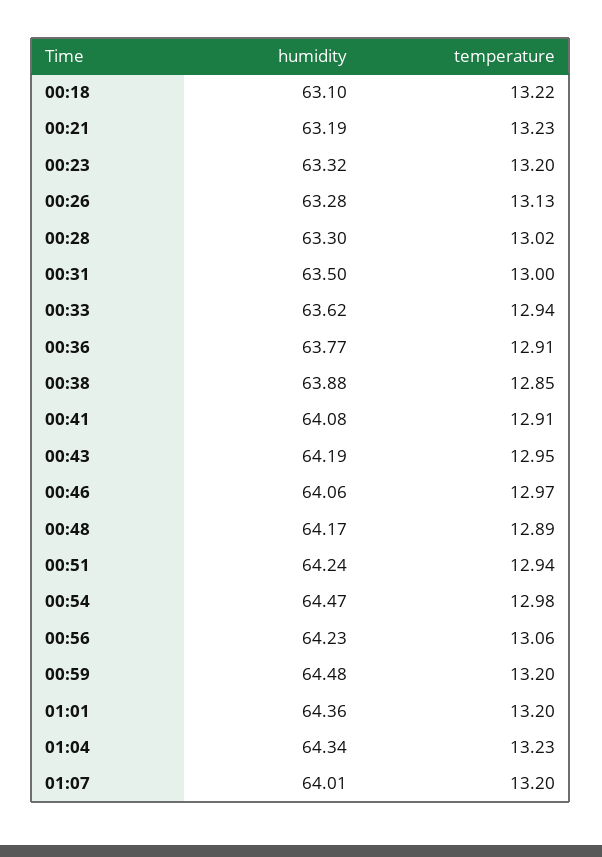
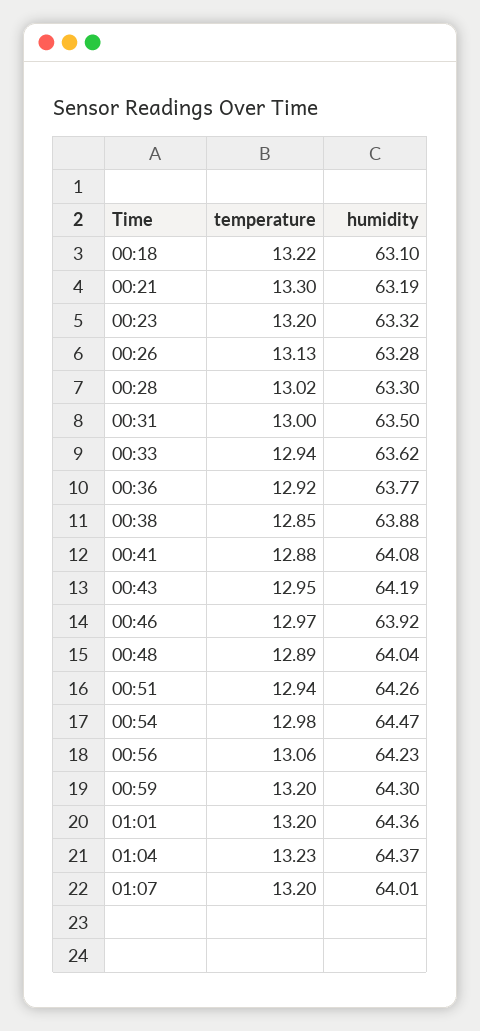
  {
    "humidity": {
      "00:18": 63.1,
      "00:21": 63.19,
      "00:23": 63.32,
      "00:26": 63.28,
      "00:28": 63.3,
      "00:31": 63.5,
      "00:33": 63.62,
      "00:36": 63.77,
      "00:38": 63.88,
      "00:41": 64.08,
      "00:43": 64.19,
-     "00:46": 64.06,
+     "00:46": 63.92,
-     "00:48": 64.17,
+     "00:48": 64.04,
-     "00:51": 64.24,
+     "00:51": 64.26,
      "00:54": 64.47,
      "00:56": 64.23,
-     "00:59": 64.48,
+     "00:59": 64.3,
      "01:01": 64.36,
-     "01:04": 64.34,
+     "01:04": 64.37,
      "01:07": 64.01
    },
    "temperature": {
      "00:18": 13.22,
-     "00:21": 13.23,
+     "00:21": 13.3,
      "00:23": 13.2,
      "00:26": 13.13,
      "00:28": 13.02,
      "00:31": 13,
      "00:33": 12.94,
-     "00:36": 12.91,
+     "00:36": 12.92,
      "00:38": 12.85,
-     "00:41": 12.91,
+     "00:41": 12.88,
      "00:43": 12.95,
      "00:46": 12.97,
      "00:48": 12.89,
      "00:51": 12.94,
      "00:54": 12.98,
      "00:56": 13.06,
      "00:59": 13.2,
      "01:01": 13.2,
      "01:04": 13.23,
      "01:07": 13.2
    }
  }

